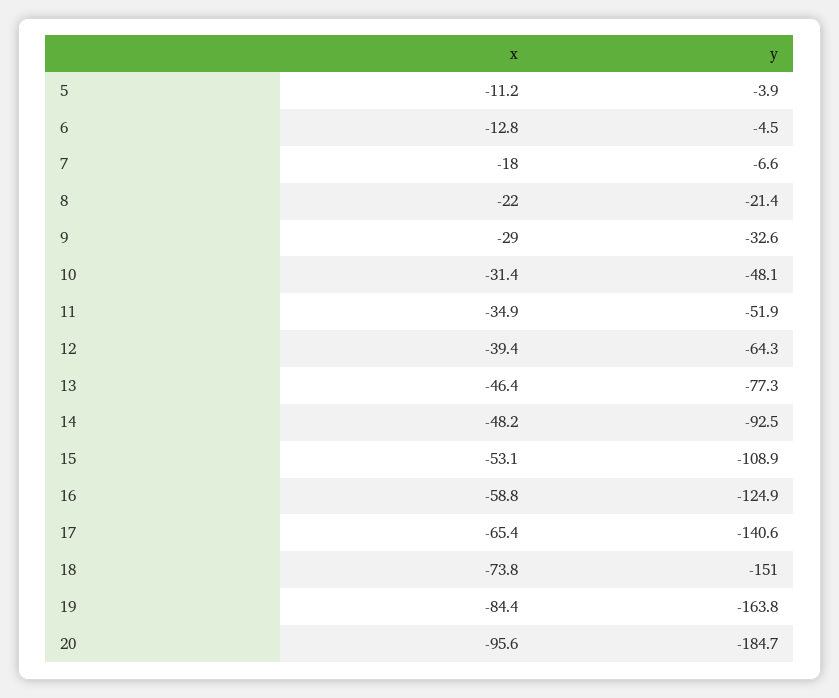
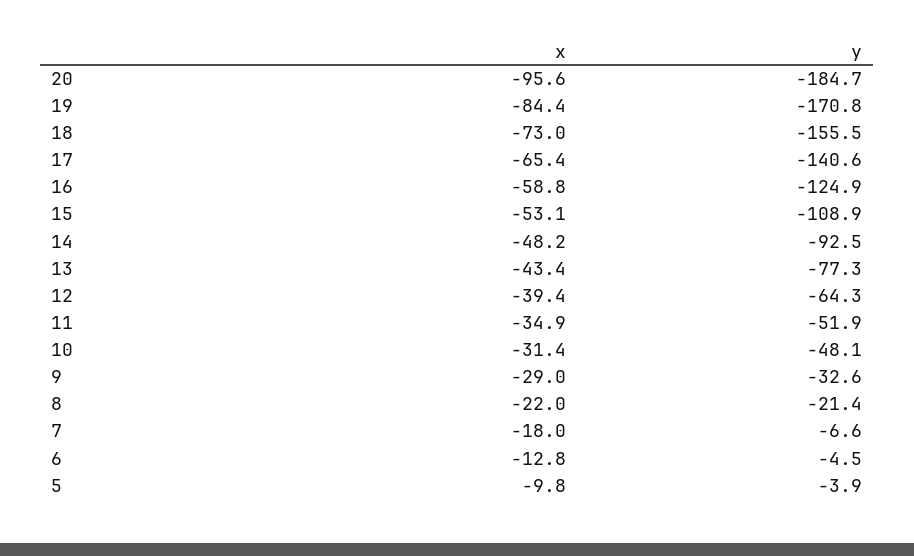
  {
    "x": {
-     "5": -11.2,
+     "5": -9.8,
      "6": -12.8,
      "7": -18,
      "8": -22,
      "9": -29,
      "10": -31.4,
      "11": -34.9,
      "12": -39.4,
-     "13": -46.4,
+     "13": -43.4,
      "14": -48.2,
      "15": -53.1,
      "16": -58.8,
      "17": -65.4,
-     "18": -73.8,
+     "18": -73,
      "19": -84.4,
      "20": -95.6
    },
    "y": {
      "5": -3.9,
      "6": -4.5,
      "7": -6.6,
      "8": -21.4,
      "9": -32.6,
      "10": -48.1,
      "11": -51.9,
      "12": -64.3,
      "13": -77.3,
      "14": -92.5,
      "15": -108.9,
      "16": -124.9,
      "17": -140.6,
-     "18": -151,
+     "18": -155.5,
-     "19": -163.8,
+     "19": -170.8,
      "20": -184.7
    }
  }

